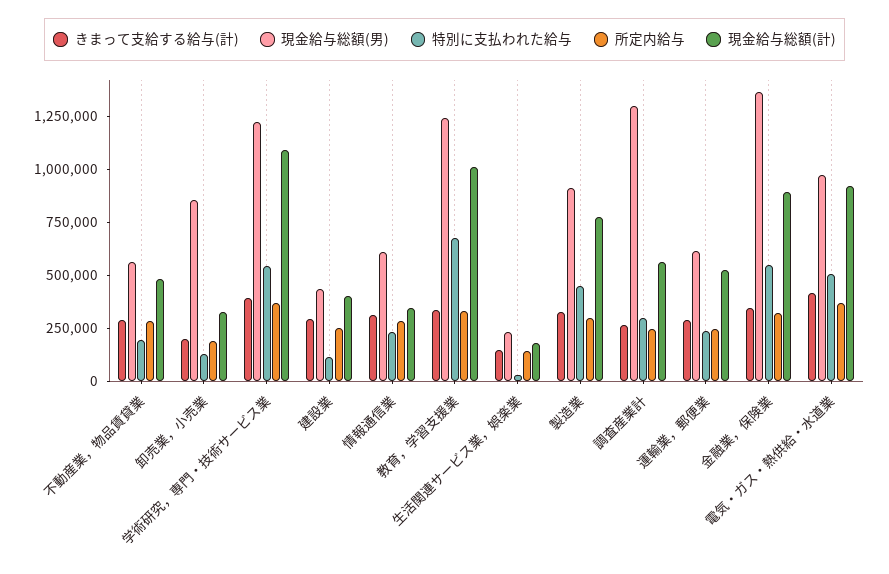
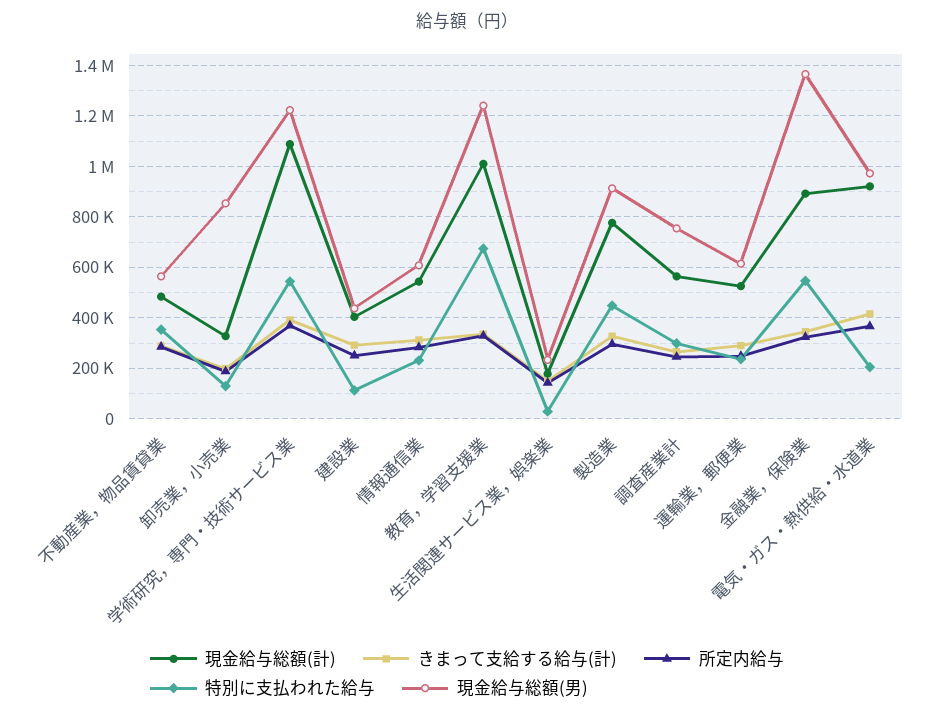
  {
    "きまって支給する給与(計)": {
      "不動産業，物品賃貸業": 300000,
      "卸売業，小売業": 200000,
      "学術研究，専門・技術サービス業": 400000,
      "建設業": 300000,
      "情報通信業": 300000,
      "教育，学習支援業": 325000,
      "生活関連サービス業，娯楽業": 150000,
      "製造業": 325000,
      "調査産業計": 275000,
      "運輸業，郵便業": 300000,
      "金融業，保険業": 350000,
      "電気・ガス・熱供給・水道業": 425000
    },
    "現金給与総額(男)": {
      "不動産業，物品賃貸業": 575000,
      "卸売業，小売業": 850000,
      "学術研究，専門・技術サービス業": 1225000,
      "建設業": 425000,
      "情報通信業": 600000,
      "教育，学習支援業": 1250000,
      "生活関連サービス業，娯楽業": 225000,
      "製造業": 925000,
-     "調査産業計": 1300000,
+     "調査産業計": 750000,
      "運輸業，郵便業": 625000,
      "金融業，保険業": 1375000,
      "電気・ガス・熱供給・水道業": 975000
    },
    "特別に支払われた給与": {
-     "不動産業，物品賃貸業": 200000,
+     "不動産業，物品賃貸業": 350000,
      "卸売業，小売業": 125000,
      "学術研究，専門・技術サービス業": 550000,
      "建設業": 125000,
      "情報通信業": 225000,
      "教育，学習支援業": 675000,
      "生活関連サービス業，娯楽業": 25000,
      "製造業": 450000,
      "調査産業計": 300000,
      "運輸業，郵便業": 225000,
      "金融業，保険業": 550000,
-     "電気・ガス・熱供給・水道業": 500000
+     "電気・ガス・熱供給・水道業": 200000
    },
    "所定内給与": {
      "不動産業，物品賃貸業": 275000,
      "卸売業，小売業": 200000,
      "学術研究，専門・技術サービス業": 375000,
      "建設業": 250000,
      "情報通信業": 275000,
      "教育，学習支援業": 325000,
      "生活関連サービス業，娯楽業": 150000,
      "製造業": 300000,
      "調査産業計": 250000,
      "運輸業，郵便業": 250000,
      "金融業，保険業": 325000,
      "電気・ガス・熱供給・水道業": 375000
    },
    "現金給与総額(計)": {
      "不動産業，物品賃貸業": 475000,
      "卸売業，小売業": 325000,
      "学術研究，専門・技術サービス業": 1100000,
      "建設業": 400000,
-     "情報通信業": 350000,
+     "情報通信業": 550000,
      "教育，学習支援業": 1000000,
      "生活関連サービス業，娯楽業": 175000,
      "製造業": 775000,
      "調査産業計": 575000,
      "運輸業，郵便業": 525000,
      "金融業，保険業": 900000,
      "電気・ガス・熱供給・水道業": 925000
    }
  }

